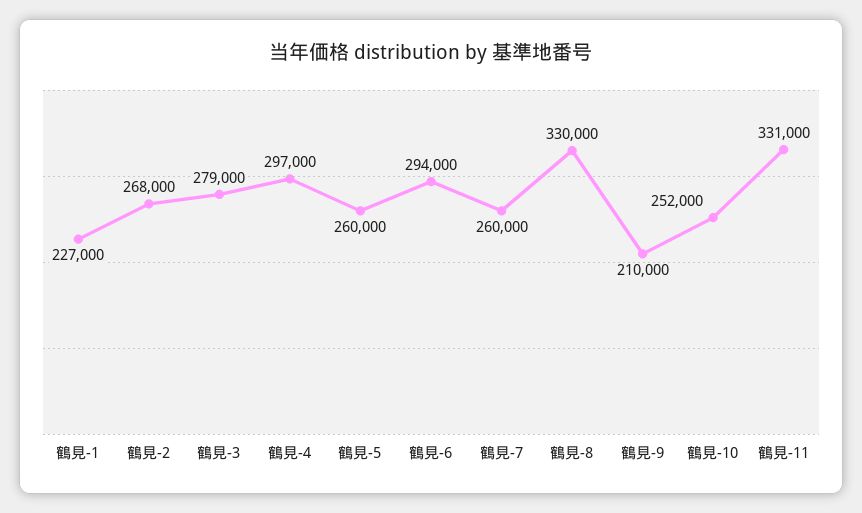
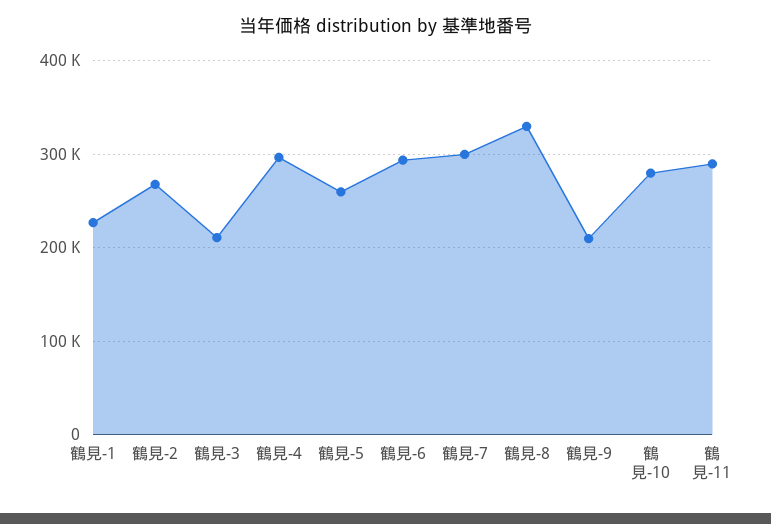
  {
    "鶴見-1": 227000,
    "鶴見-2": 268000,
-   "鶴見-3": 279000,
+   "鶴見-3": 210000,
    "鶴見-4": 297000,
    "鶴見-5": 260000,
    "鶴見-6": 294000,
-   "鶴見-7": 260000,
+   "鶴見-7": 300000,
    "鶴見-8": 330000,
    "鶴見-9": 210000,
-   "鶴見-10": 252000,
+   "鶴見-10": 280000,
-   "鶴見-11": 331000
+   "鶴見-11": 290000
  }

